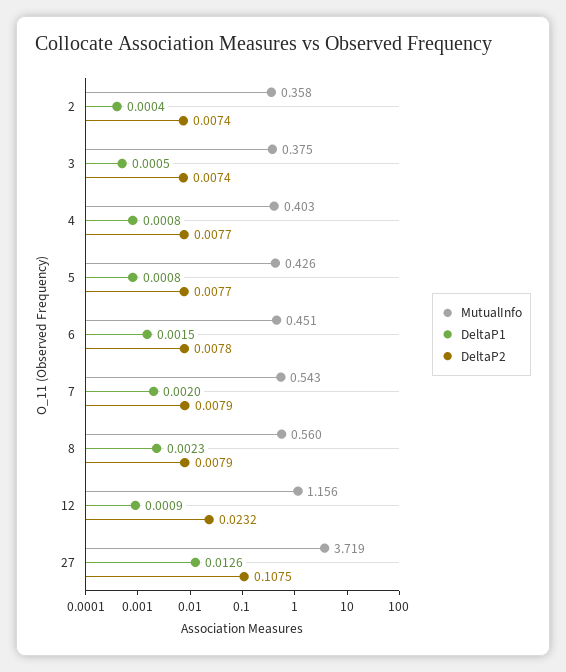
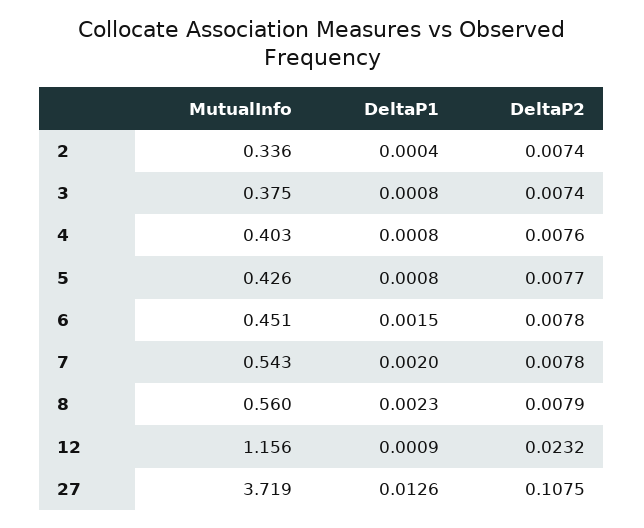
  {
    "MutualInfo": {
-     "2": 0.358,
+     "2": 0.336,
      "3": 0.375,
      "4": 0.403,
      "5": 0.426,
      "6": 0.451,
      "7": 0.543,
      "8": 0.56,
      "12": 1.156,
      "27": 3.719
    },
    "DeltaP1": {
      "2": 0.0004,
-     "3": 0.0005,
+     "3": 0.0008,
      "4": 0.0008,
      "5": 0.0008,
      "6": 0.0015,
      "7": 0.002,
      "8": 0.0023,
      "12": 0.0009,
      "27": 0.0126
    },
    "DeltaP2": {
      "2": 0.0074,
      "3": 0.0074,
-     "4": 0.0077,
+     "4": 0.0076,
      "5": 0.0077,
      "6": 0.0078,
-     "7": 0.0079,
+     "7": 0.0078,
      "8": 0.0079,
      "12": 0.0232,
      "27": 0.1075
    }
  }

